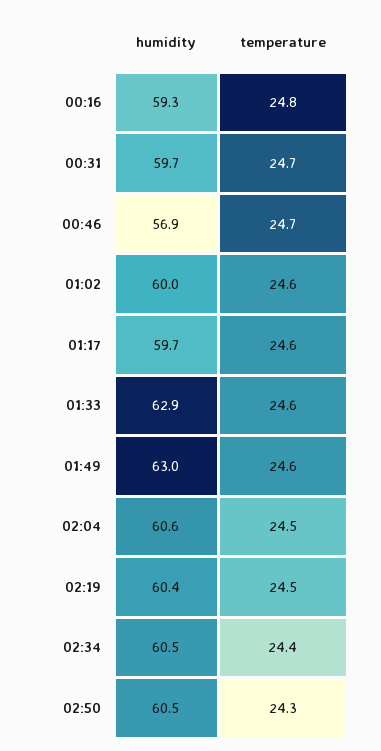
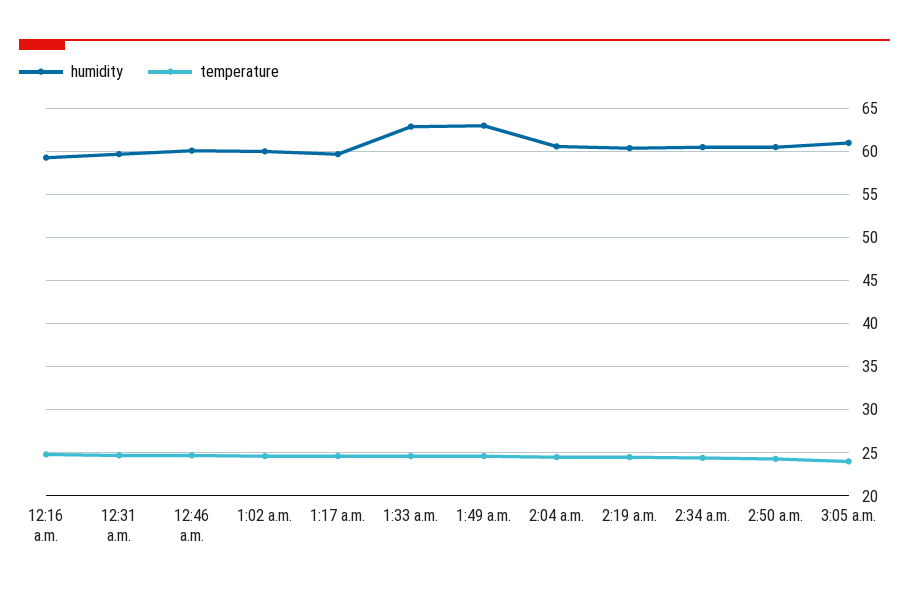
  {
    "humidity": {
      "00:16": 59.3,
      "00:31": 59.7,
-     "00:46": 56.9,
+     "00:46": 60,
      "01:02": 60,
      "01:17": 59.7,
      "01:33": 62.9,
      "01:49": 63,
      "02:04": 60.6,
      "02:19": 60.4,
      "02:34": 60.5,
-     "02:50": 60.5
+     "02:50": 60.5,
+     "3:05 a.m.": 61
    },
    "temperature": {
      "00:16": 24.8,
      "00:31": 24.7,
      "00:46": 24.7,
      "01:02": 24.6,
      "01:17": 24.6,
      "01:33": 24.6,
      "01:49": 24.6,
      "02:04": 24.5,
      "02:19": 24.5,
      "02:34": 24.4,
-     "02:50": 24.3
+     "02:50": 24.3,
+     "3:05 a.m.": 24
    }
  }

